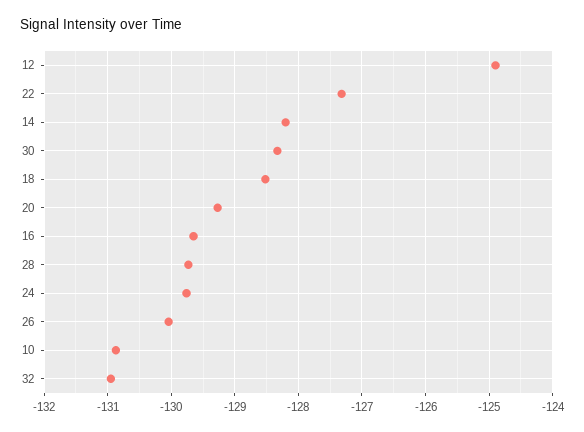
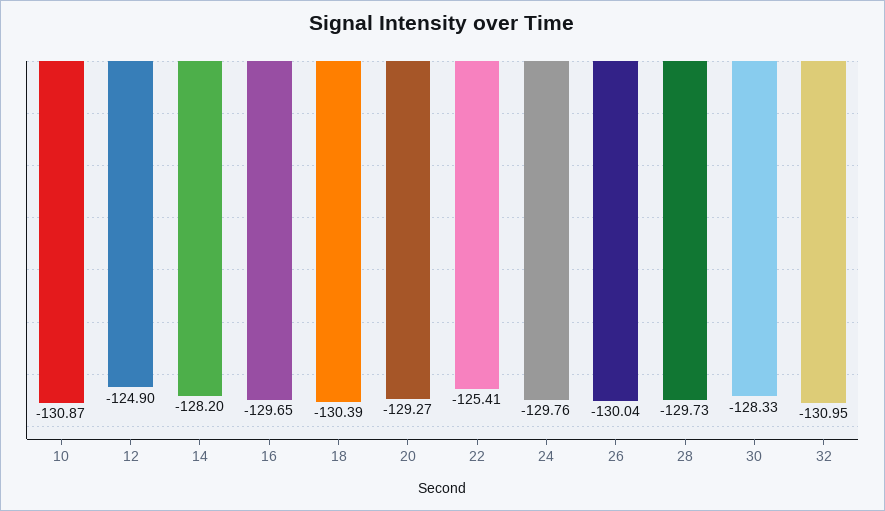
  {
    "12": -124.9,
-   "22": -127.3,
+   "22": -125.41,
    "14": -128.2,
    "30": -128.33,
-   "18": -128.5,
+   "18": -130.39,
    "20": -129.27,
    "16": -129.65,
    "28": -129.73,
    "24": -129.76,
    "26": -130.04,
    "10": -130.87,
    "32": -130.95
  }

